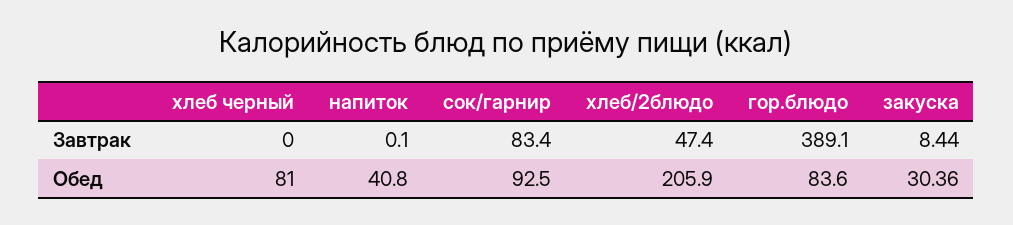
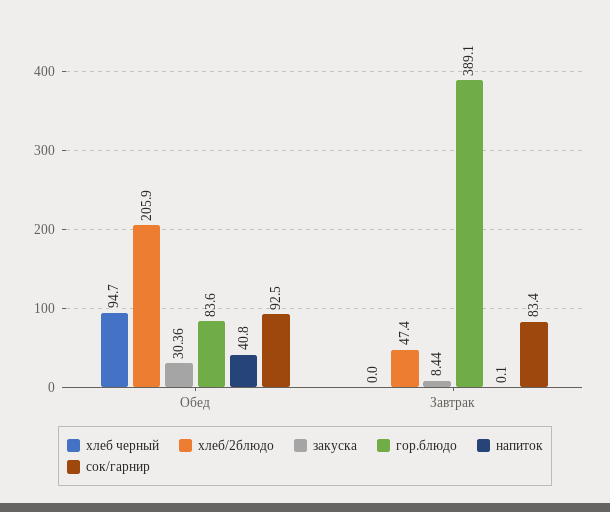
  {
    "хлеб черный": {
      "Завтрак": 0,
-     "Обед": 81
+     "Обед": 94.7
    },
    "напиток": {
      "Завтрак": 0.1,
      "Обед": 40.8
    },
    "сок/гарнир": {
      "Завтрак": 83.4,
      "Обед": 92.5
    },
    "хлеб/2блюдо": {
      "Завтрак": 47.4,
      "Обед": 205.9
    },
    "гор.блюдо": {
      "Завтрак": 389.1,
      "Обед": 83.6
    },
    "закуска": {
      "Завтрак": 8.44,
      "Обед": 30.36
    }
  }

